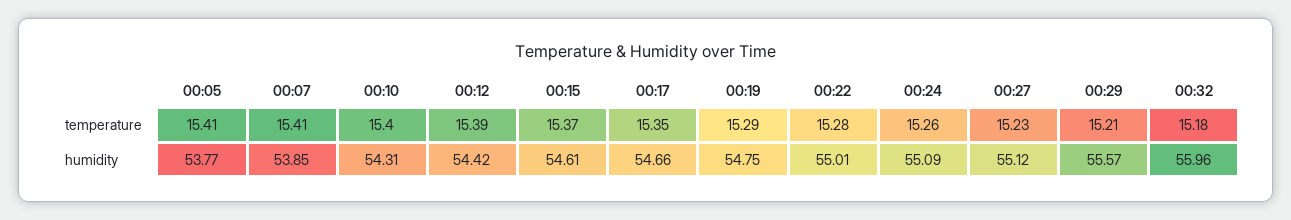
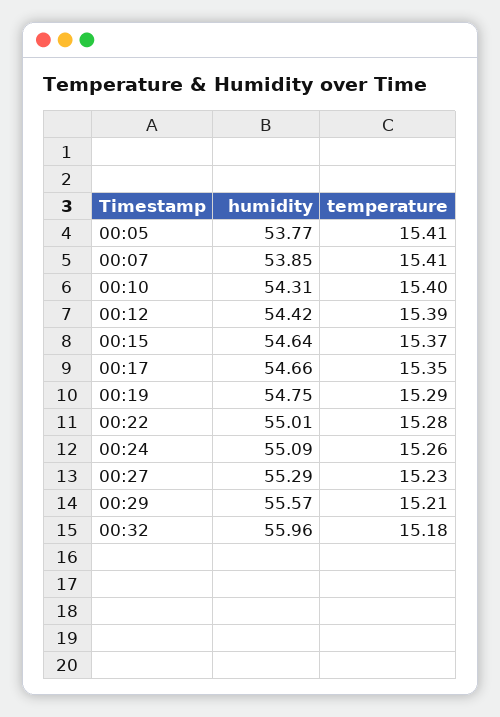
  {
    "00:05": {
      "temperature": 15.41,
      "humidity": 53.77
    },
    "00:07": {
      "temperature": 15.41,
      "humidity": 53.85
    },
    "00:10": {
      "temperature": 15.4,
      "humidity": 54.31
    },
    "00:12": {
      "temperature": 15.39,
      "humidity": 54.42
    },
    "00:15": {
      "temperature": 15.37,
-     "humidity": 54.61
+     "humidity": 54.64
    },
    "00:17": {
      "temperature": 15.35,
      "humidity": 54.66
    },
    "00:19": {
      "temperature": 15.29,
      "humidity": 54.75
    },
    "00:22": {
      "temperature": 15.28,
      "humidity": 55.01
    },
    "00:24": {
      "temperature": 15.26,
      "humidity": 55.09
    },
    "00:27": {
      "temperature": 15.23,
-     "humidity": 55.12
+     "humidity": 55.29
    },
    "00:29": {
      "temperature": 15.21,
      "humidity": 55.57
    },
    "00:32": {
      "temperature": 15.18,
      "humidity": 55.96
    }
  }

